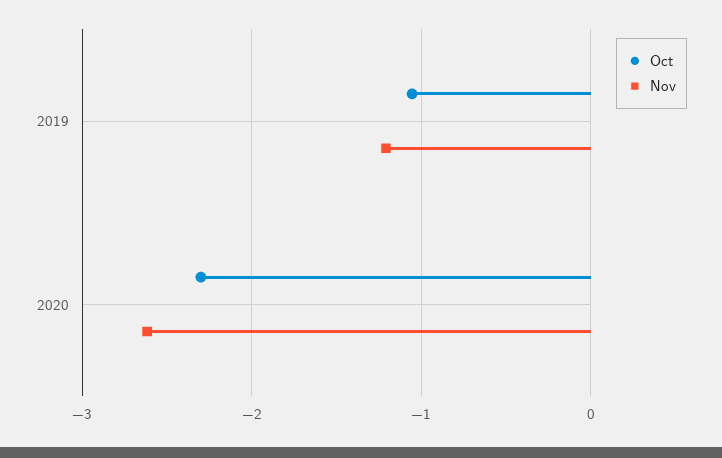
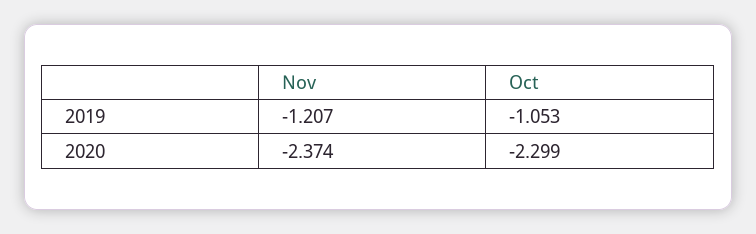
  {
    "Oct": {
      "2019": -1.053,
      "2020": -2.299
    },
    "Nov": {
      "2019": -1.207,
-     "2020": -2.6
+     "2020": -2.374
    }
  }

